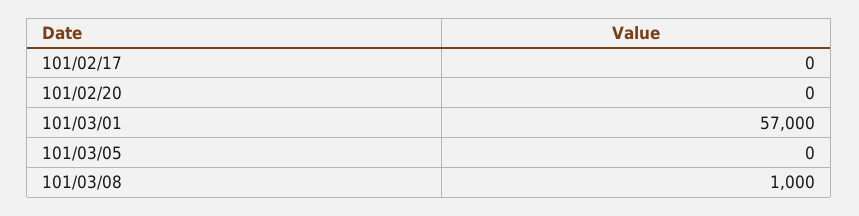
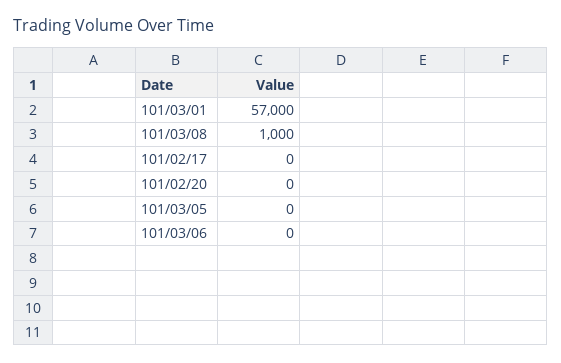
  {
    "101/02/17": 0,
    "101/02/20": 0,
    "101/03/01": 57000,
    "101/03/05": 0,
-   "101/03/08": 1000
+   "101/03/08": 1000,
+   "101/03/06": 0
  }

